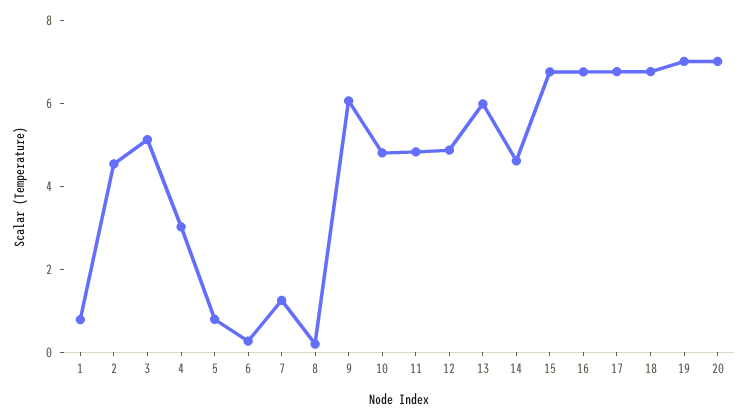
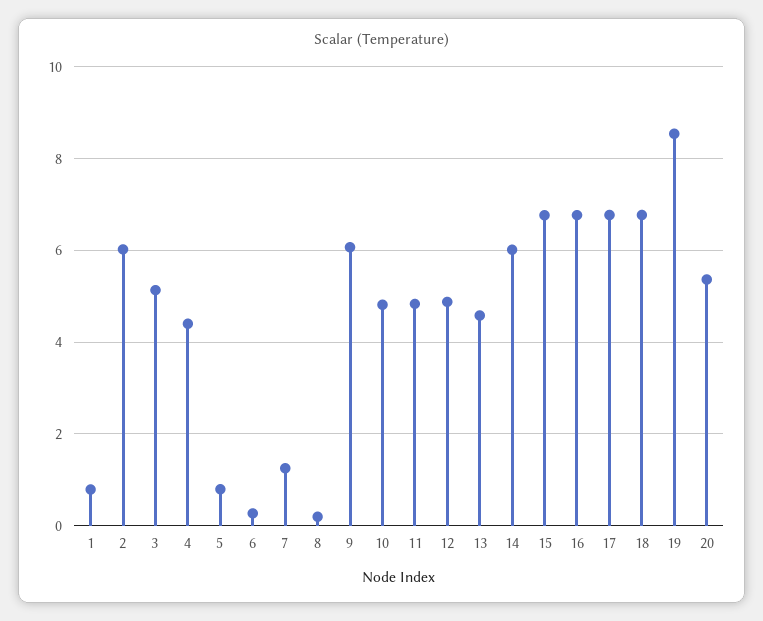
  {
    "1": 0.8,
-   "2": 4.5,
+   "2": 6,
    "3": 5.2,
-   "4": 3,
+   "4": 4.4,
    "5": 0.8,
    "6": 0.2,
    "7": 1.2,
    "8": 0.2,
    "9": 6,
    "10": 4.8,
    "11": 4.8,
    "12": 4.8,
-   "13": 6,
+   "13": 4.6,
-   "14": 4.5,
+   "14": 6,
    "15": 6.8,
    "16": 6.8,
    "17": 6.8,
    "18": 6.8,
-   "19": 7,
+   "19": 8.6,
-   "20": 7
+   "20": 5.4
  }

